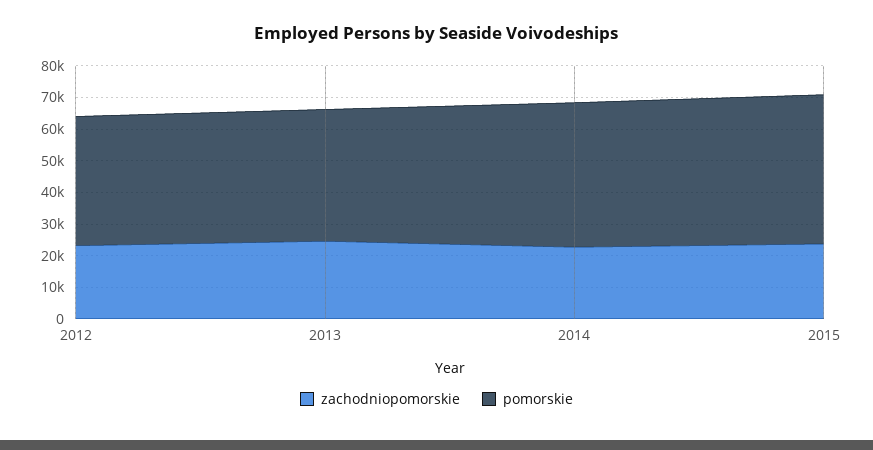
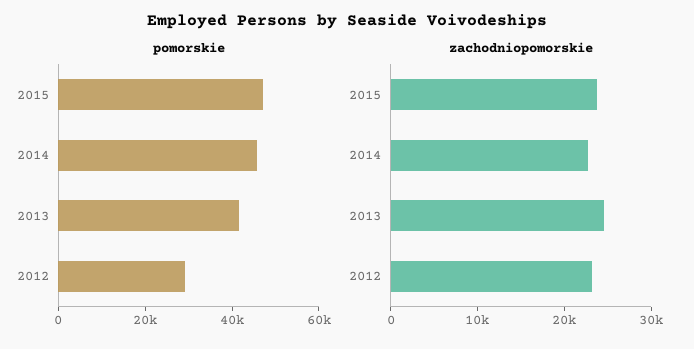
  {
    "zachodniopomorskie": {
      "2012": 24000,
      "2013": 24000,
      "2014": 22000,
      "2015": 24000
    },
    "pomorskie": {
-     "2012": 40000,
+     "2012": 30000,
      "2013": 40000,
      "2014": 45000,
      "2015": 45000
    }
  }

